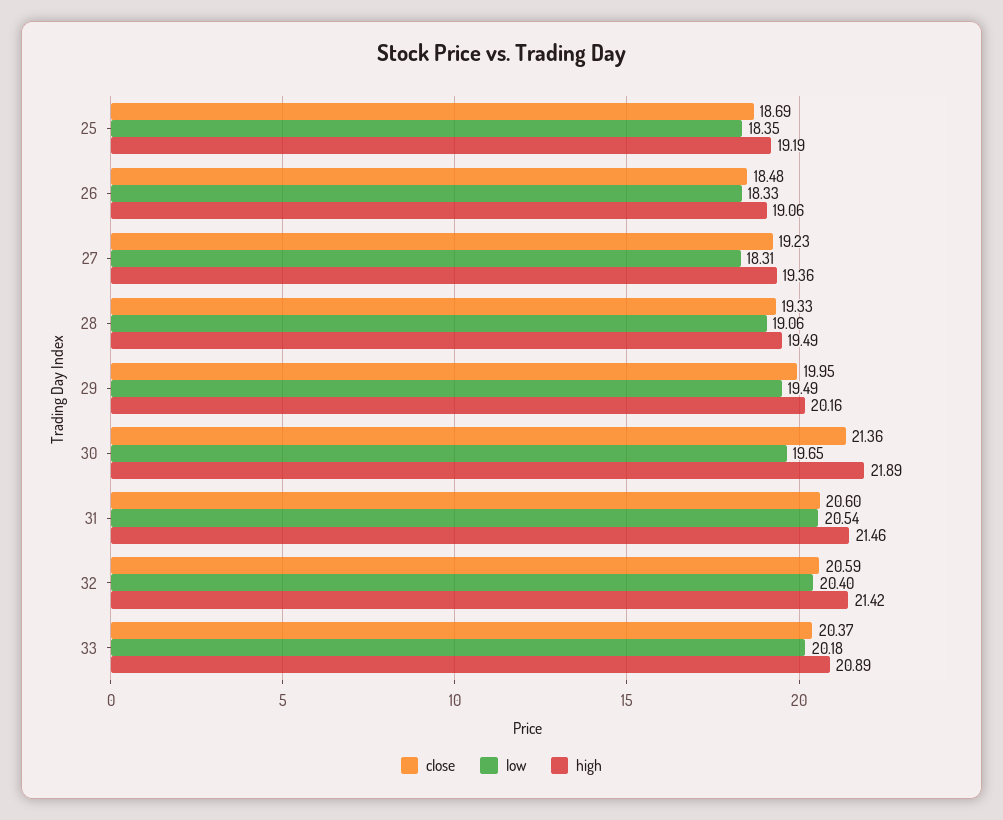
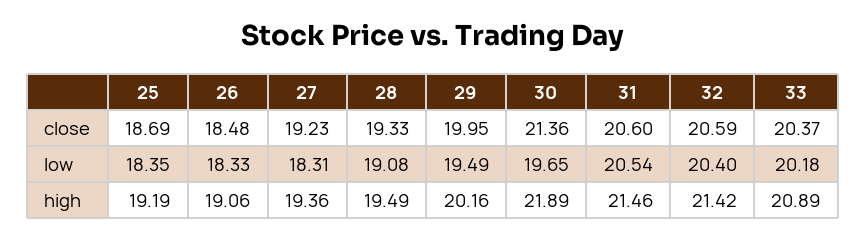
  {
    "close": {
      "25": 18.69,
      "26": 18.48,
      "27": 19.23,
      "28": 19.33,
      "29": 19.95,
      "30": 21.36,
      "31": 20.6,
      "32": 20.59,
      "33": 20.37
    },
    "low": {
      "25": 18.35,
      "26": 18.33,
      "27": 18.31,
-     "28": 19.06,
+     "28": 19.08,
      "29": 19.49,
      "30": 19.65,
      "31": 20.54,
      "32": 20.4,
      "33": 20.18
    },
    "high": {
      "25": 19.19,
      "26": 19.06,
      "27": 19.36,
      "28": 19.49,
      "29": 20.16,
      "30": 21.89,
      "31": 21.46,
      "32": 21.42,
      "33": 20.89
    }
  }

